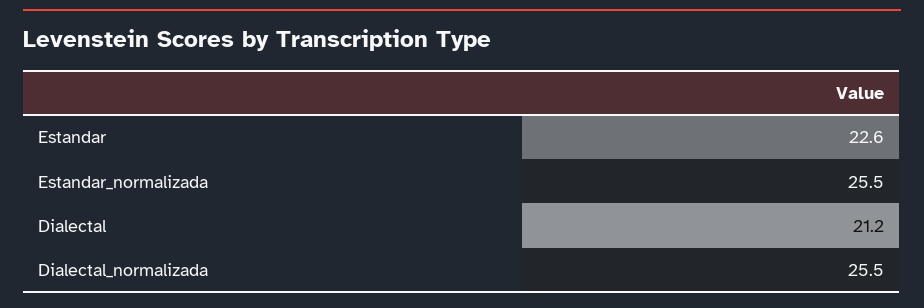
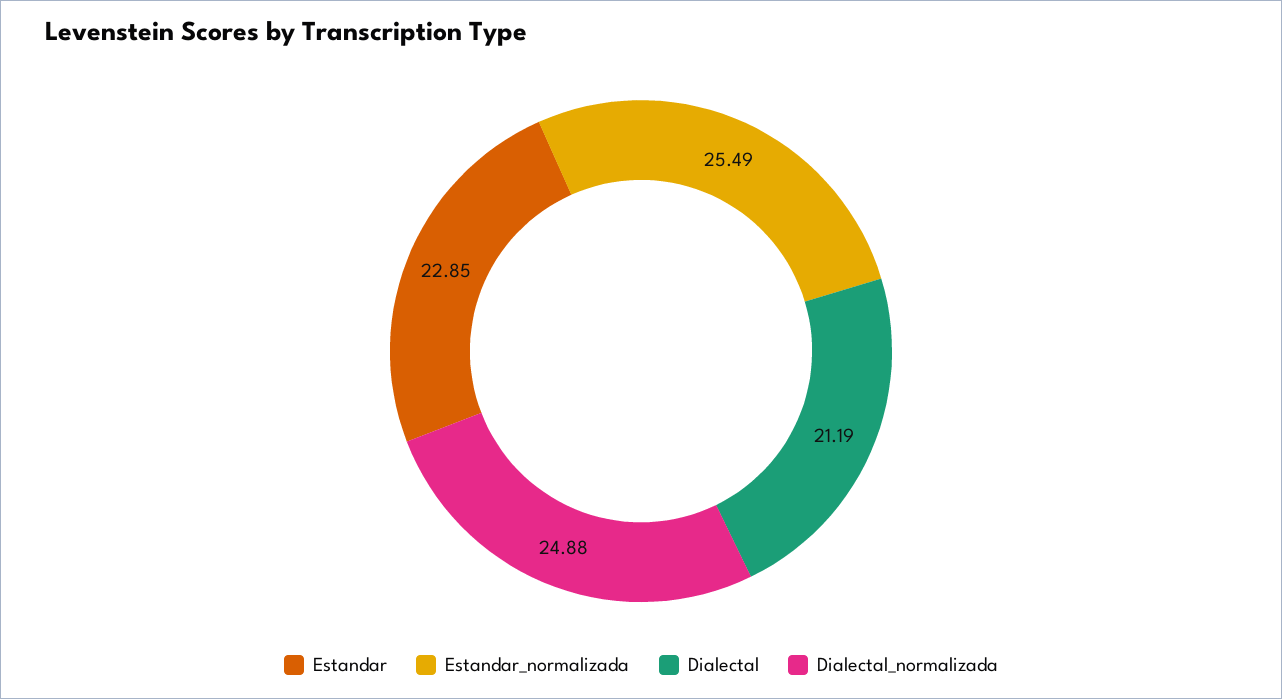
  {
-   "Estandar": 22.6,
+   "Estandar": 22.85,
    "Estandar_normalizada": 25.49,
    "Dialectal": 21.19,
-   "Dialectal_normalizada": 25.5
+   "Dialectal_normalizada": 24.88
  }

